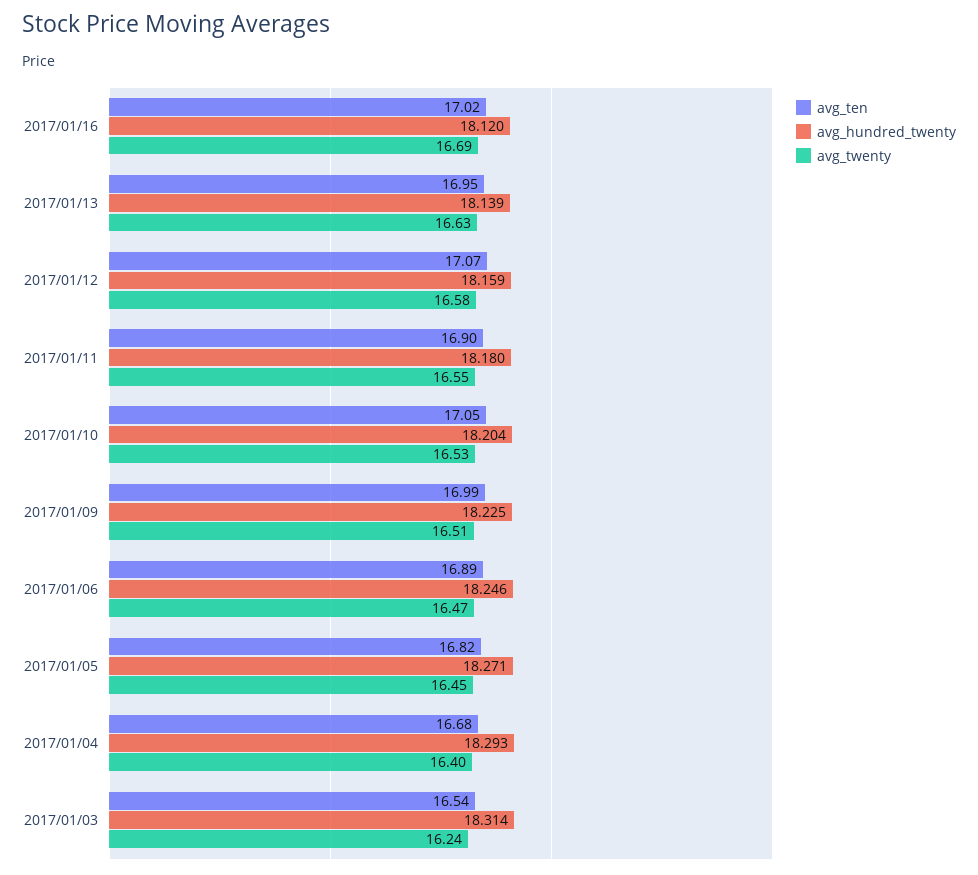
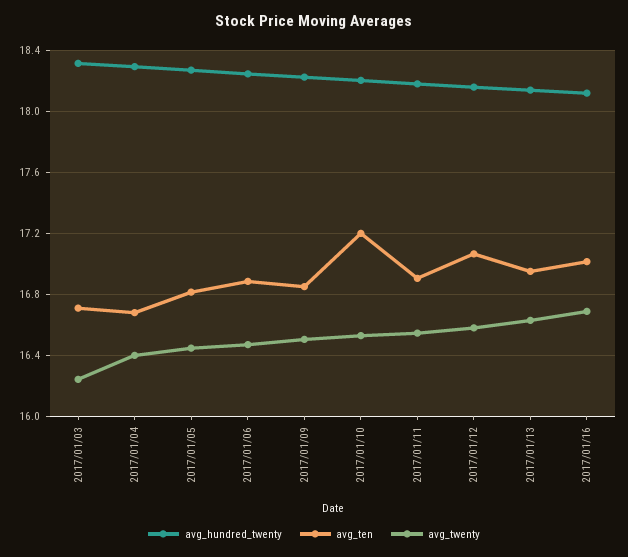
  {
    "avg_ten": {
      "2017/01/16": 17.02,
      "2017/01/13": 16.95,
      "2017/01/12": 17.07,
      "2017/01/11": 16.9,
-     "2017/01/10": 17.05,
+     "2017/01/10": 17.2,
-     "2017/01/09": 16.99,
+     "2017/01/09": 16.85,
      "2017/01/06": 16.89,
      "2017/01/05": 16.82,
      "2017/01/04": 16.68,
-     "2017/01/03": 16.54
+     "2017/01/03": 16.7
    },
    "avg_hundred_twenty": {
      "2017/01/16": 18.12,
      "2017/01/13": 18.139,
      "2017/01/12": 18.159,
      "2017/01/11": 18.18,
      "2017/01/10": 18.204,
      "2017/01/09": 18.225,
      "2017/01/06": 18.246,
      "2017/01/05": 18.271,
      "2017/01/04": 18.293,
      "2017/01/03": 18.314
    },
    "avg_twenty": {
      "2017/01/16": 16.69,
      "2017/01/13": 16.63,
      "2017/01/12": 16.58,
      "2017/01/11": 16.55,
      "2017/01/10": 16.53,
      "2017/01/09": 16.51,
      "2017/01/06": 16.47,
      "2017/01/05": 16.45,
      "2017/01/04": 16.4,
      "2017/01/03": 16.24
    }
  }

